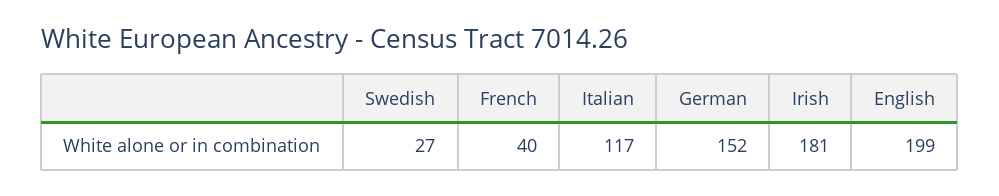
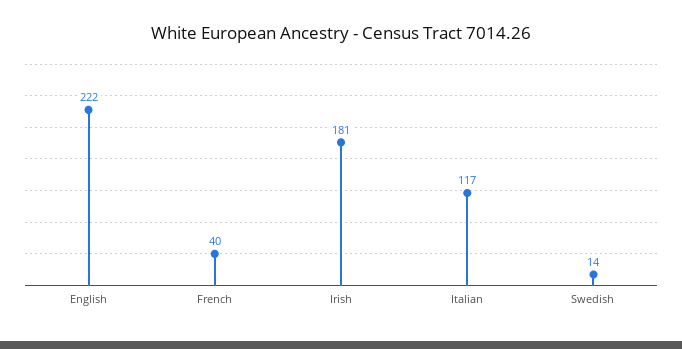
  {
-   "Swedish": 27,
+   "Swedish": 14,
    "French": 40,
    "Italian": 117,
-   "German": 152,
    "Irish": 181,
-   "English": 199
+   "English": 222
  }

